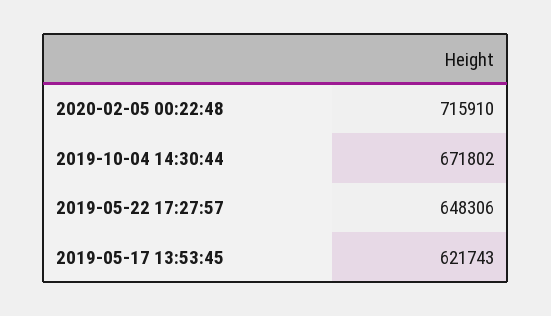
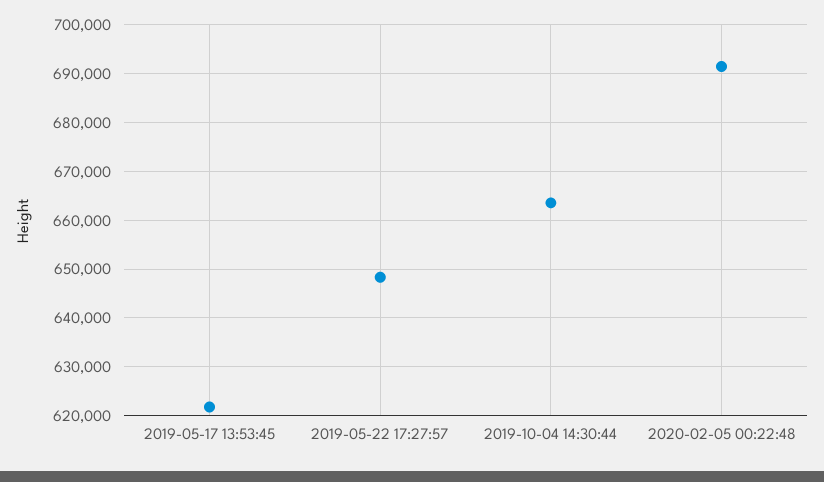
  {
-   "2020-02-05 00:22:48": 715910,
+   "2020-02-05 00:22:48": 692000,
-   "2019-10-04 14:30:44": 671802,
+   "2019-10-04 14:30:44": 664000,
    "2019-05-22 17:27:57": 648306,
    "2019-05-17 13:53:45": 621743
  }

